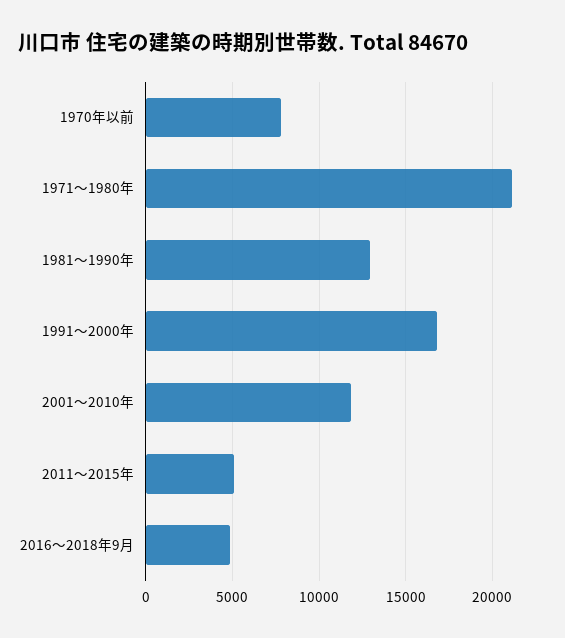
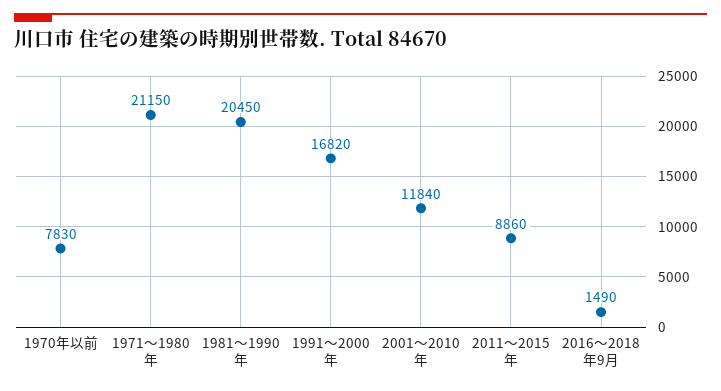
  {
    "1970年以前": 7830,
    "1971～1980年": 21150,
-   "1981～1990年": 13000,
+   "1981～1990年": 20450,
    "1991～2000年": 16820,
    "2001～2010年": 11840,
-   "2011～2015年": 5000,
+   "2011～2015年": 8860,
-   "2016～2018年9月": 5000
+   "2016～2018年9月": 1490
  }

